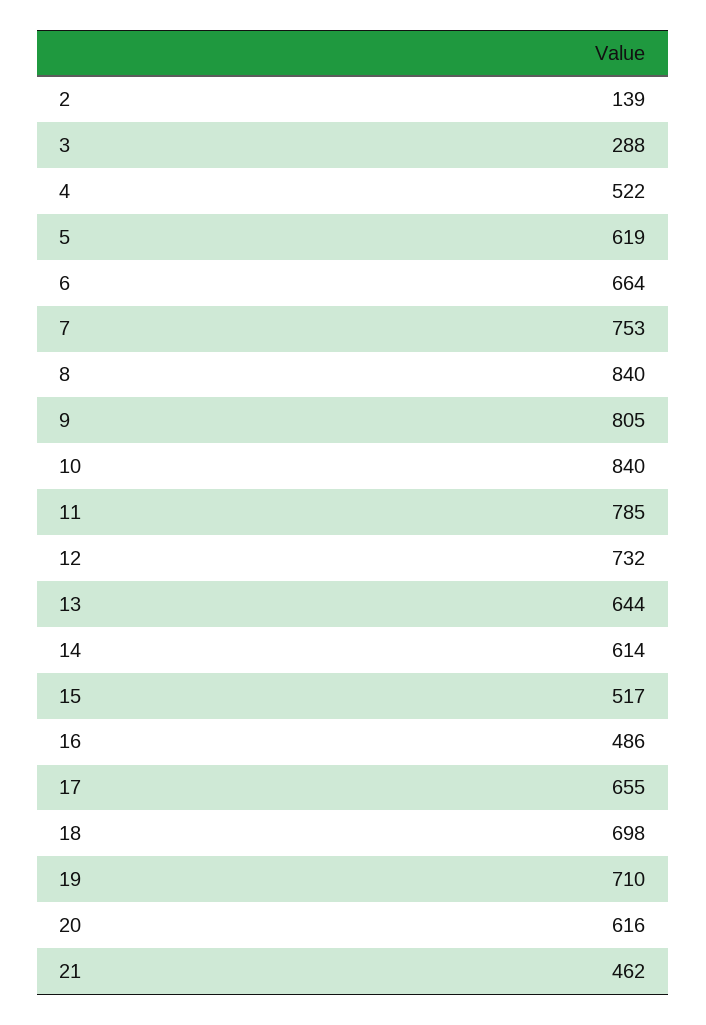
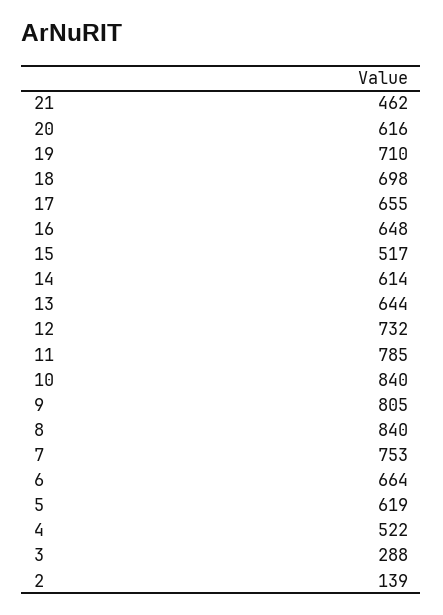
  {
    "2": 139,
    "3": 288,
    "4": 522,
    "5": 619,
    "6": 664,
    "7": 753,
    "8": 840,
    "9": 805,
    "10": 840,
    "11": 785,
    "12": 732,
    "13": 644,
    "14": 614,
    "15": 517,
-   "16": 486,
+   "16": 648,
    "17": 655,
    "18": 698,
    "19": 710,
    "20": 616,
    "21": 462
  }

